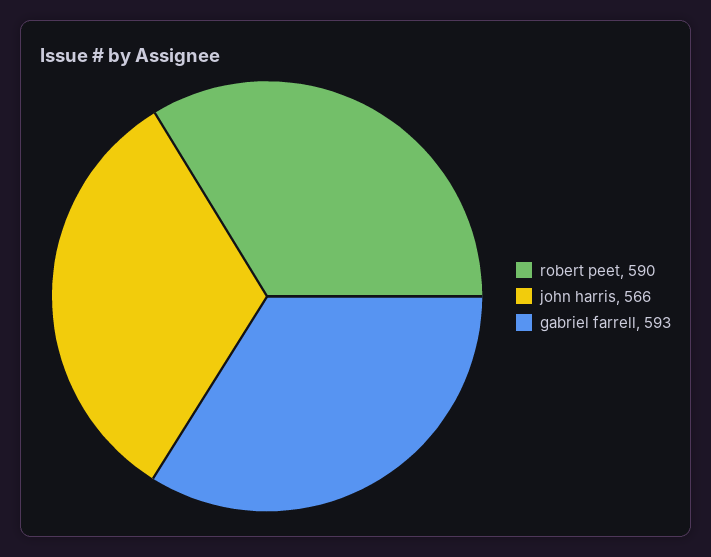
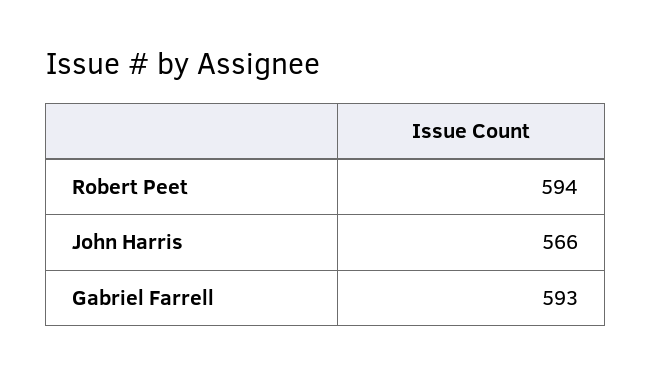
  {
-   "robert peet": 590,
+   "robert peet": 594,
    "john harris": 566,
    "gabriel farrell": 593
  }

